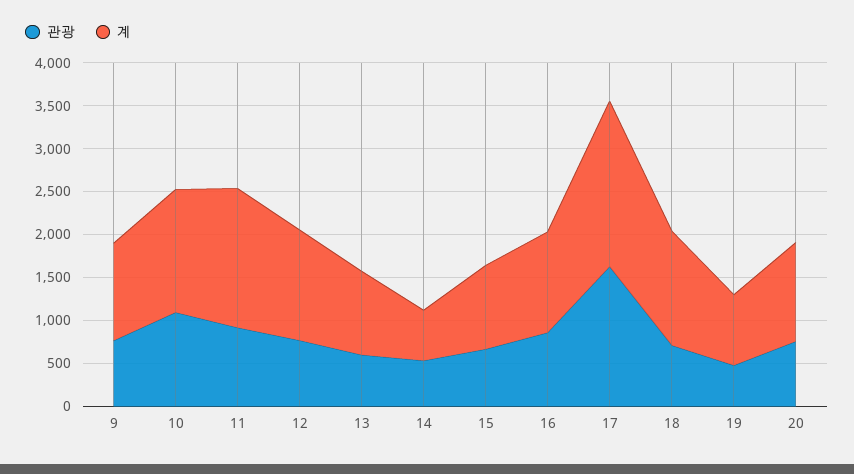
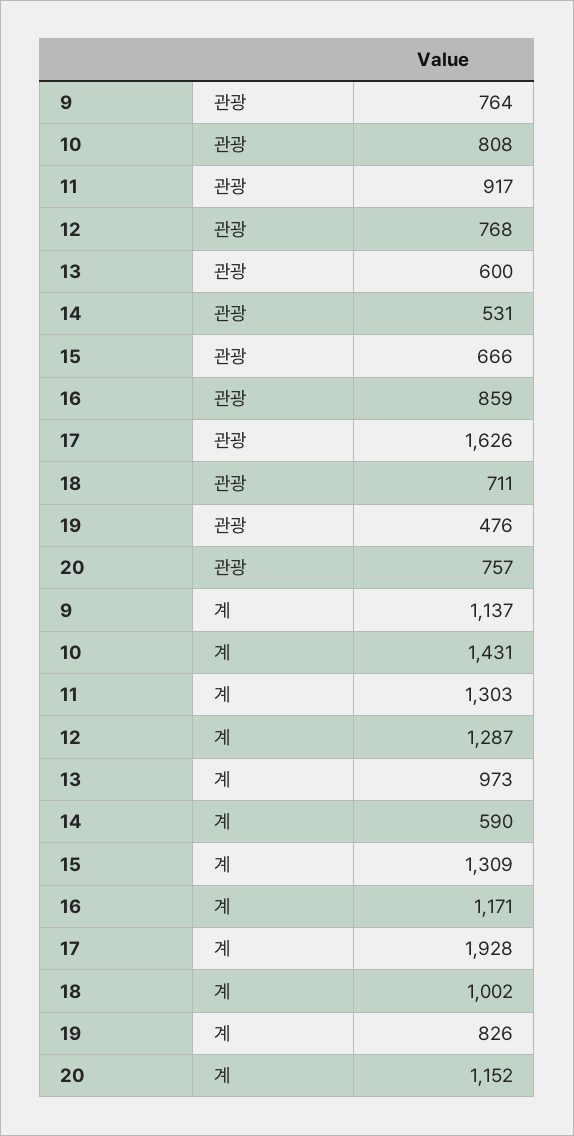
  {
    "관광": {
      "9": 764,
-     "10": 1100,
+     "10": 808,
      "11": 917,
      "12": 768,
      "13": 600,
      "14": 531,
      "15": 666,
      "16": 859,
      "17": 1626,
      "18": 711,
      "19": 476,
      "20": 757
    },
    "계": {
      "9": 1137,
      "10": 1431,
-     "11": 1600,
+     "11": 1303,
      "12": 1287,
      "13": 973,
      "14": 590,
-     "15": 1000,
+     "15": 1309,
      "16": 1171,
      "17": 1928,
-     "18": 1300,
+     "18": 1002,
      "19": 826,
      "20": 1152
    }
  }

